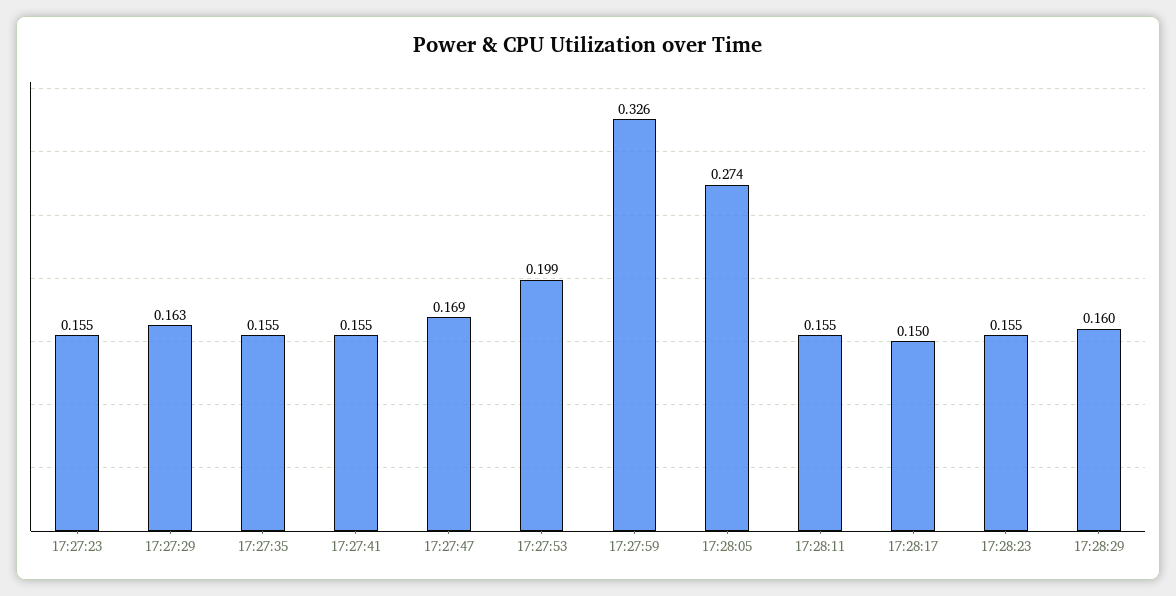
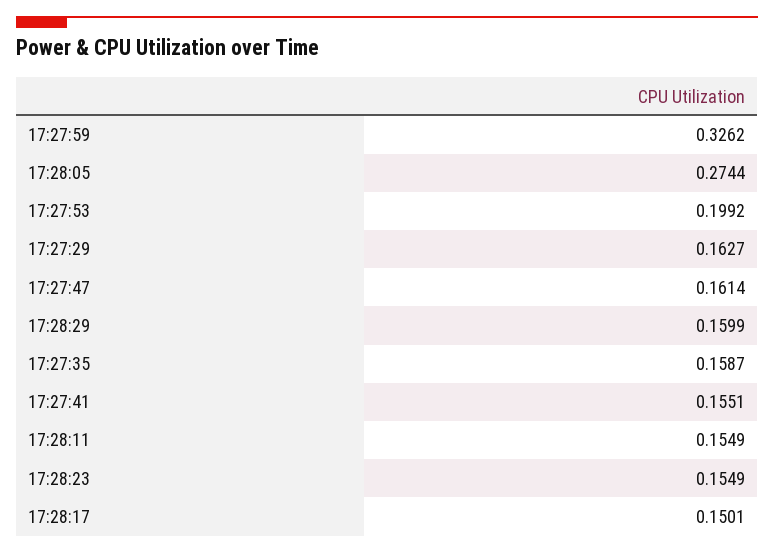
  {
-   "17:27:23": 0.155,
    "17:27:29": 0.1627,
-   "17:27:35": 0.155,
+   "17:27:35": 0.1587,
    "17:27:41": 0.1551,
-   "17:27:47": 0.169,
+   "17:27:47": 0.1614,
    "17:27:53": 0.1992,
    "17:27:59": 0.3262,
    "17:28:05": 0.2744,
    "17:28:11": 0.1549,
    "17:28:17": 0.1501,
    "17:28:23": 0.1549,
    "17:28:29": 0.1599
  }

